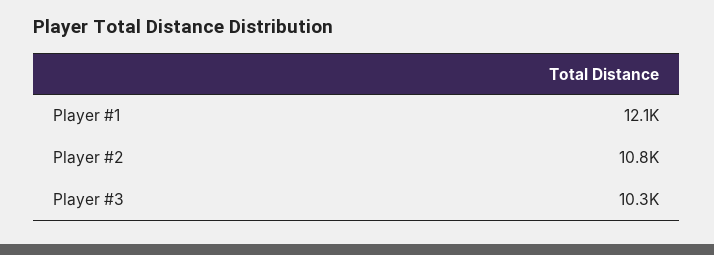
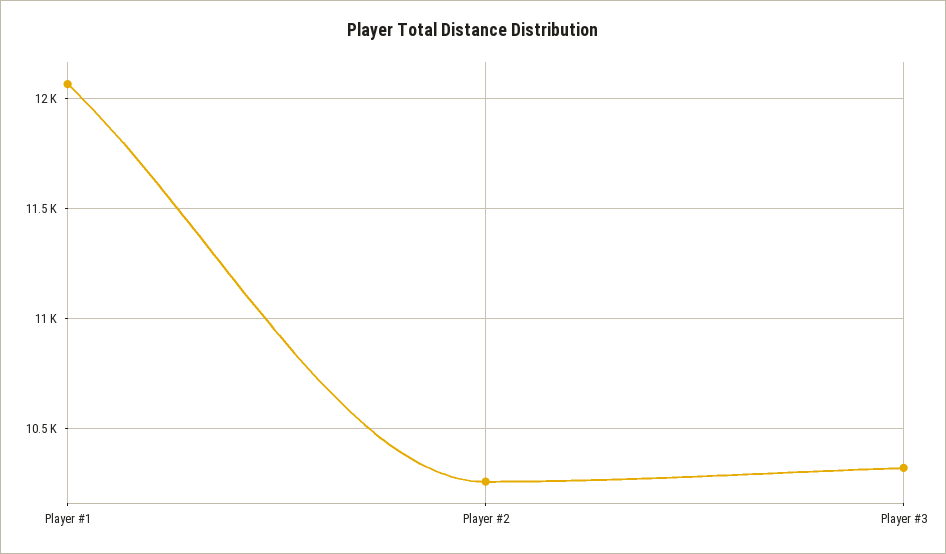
  {
    "Player #1": 12100,
-   "Player #2": 10800,
+   "Player #2": 10250,
    "Player #3": 10300
  }

